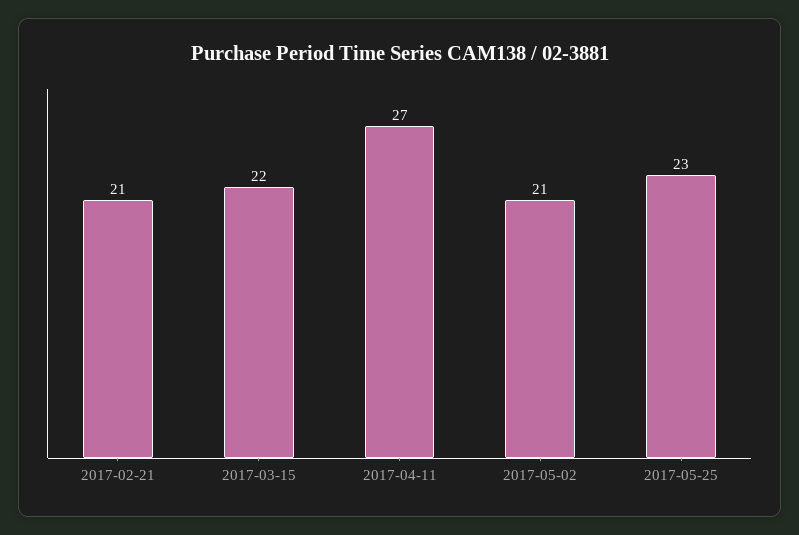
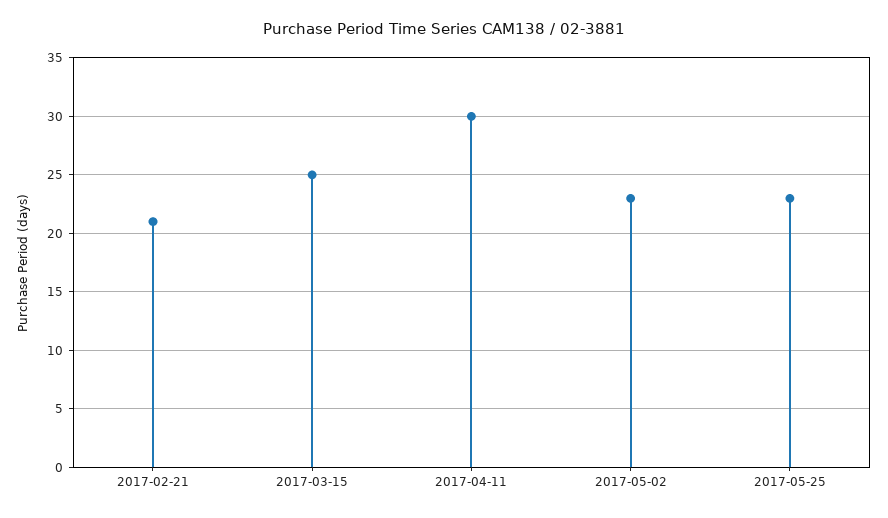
  {
    "2017-02-21": 21,
-   "2017-03-15": 22,
+   "2017-03-15": 25,
-   "2017-04-11": 27,
+   "2017-04-11": 30,
-   "2017-05-02": 21,
+   "2017-05-02": 23,
    "2017-05-25": 23
  }

